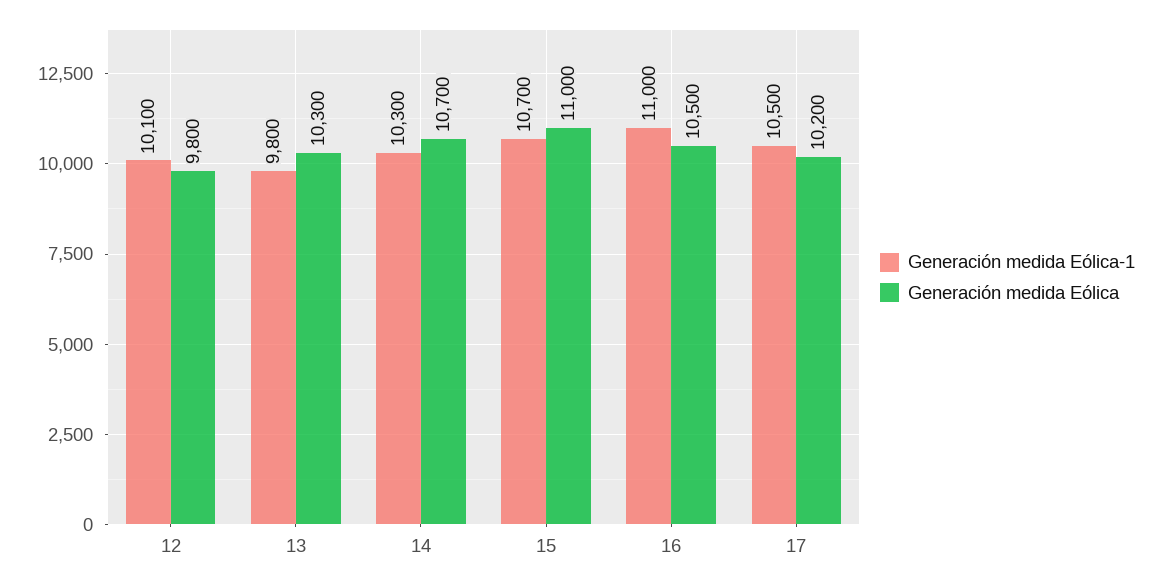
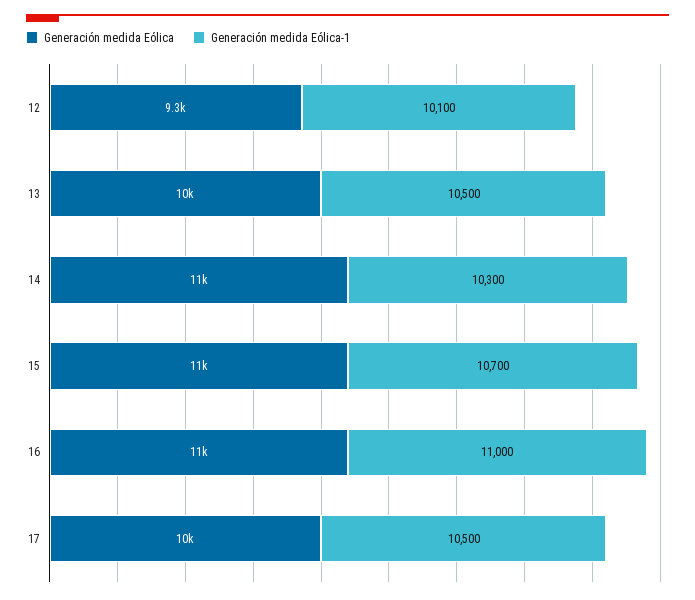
  {
    "Generación medida Eólica-1": {
      "12": 10100,
-     "13": 9800,
+     "13": 10500,
      "14": 10300,
      "15": 10700,
      "16": 11000,
      "17": 10500
    },
    "Generación medida Eólica": {
-     "12": 9800,
+     "12": 9300,
      "13": 10300,
      "14": 10700,
      "15": 11000,
      "16": 10500,
      "17": 10200
    }
  }

